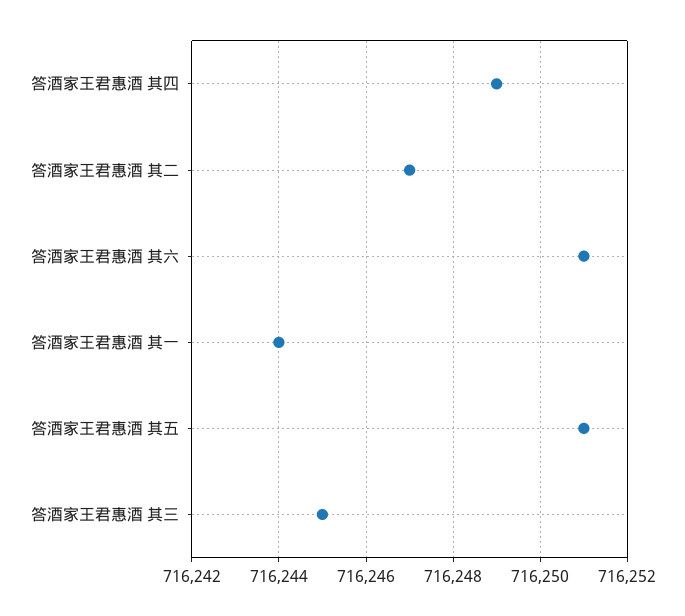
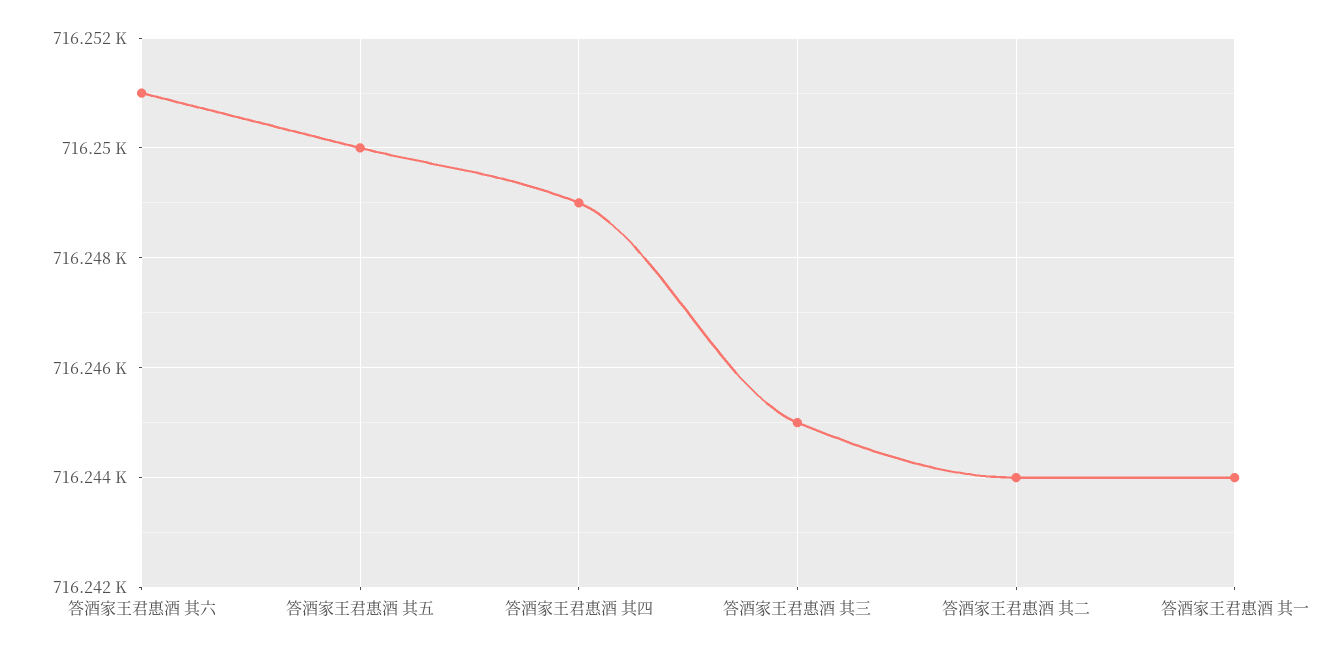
  {
    "答酒家王君惠酒 其四": 716249,
-   "答酒家王君惠酒 其二": 716247,
+   "答酒家王君惠酒 其二": 716244,
    "答酒家王君惠酒 其六": 716251,
    "答酒家王君惠酒 其一": 716244,
-   "答酒家王君惠酒 其五": 716251,
+   "答酒家王君惠酒 其五": 716250,
    "答酒家王君惠酒 其三": 716245
  }

